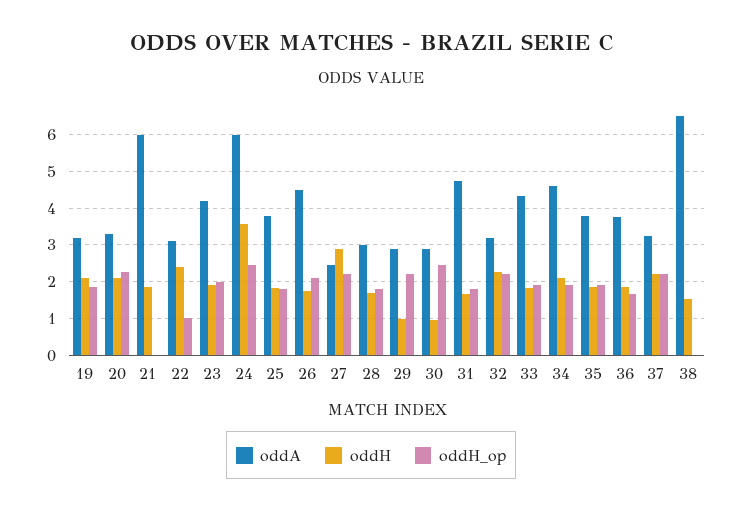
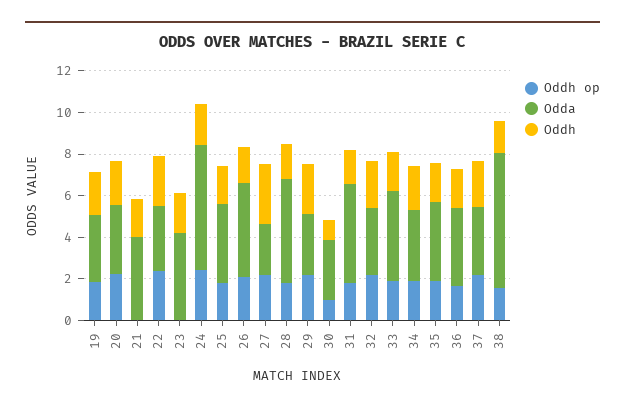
  {
    "oddA": {
      "19": 3.2,
      "20": 3.4,
-     "21": 6,
+     "21": 4,
      "22": 3.2,
      "23": 4.2,
      "24": 6,
      "25": 3.8,
      "26": 4.6,
      "27": 2.4,
-     "28": 3,
+     "28": 5,
      "29": 3,
      "30": 2.8,
      "31": 4.8,
      "32": 3.2,
      "33": 4.4,
-     "34": 4.6,
+     "34": 3.5,
      "35": 3.8,
      "36": 3.8,
      "37": 3.2,
      "38": 6.6
    },
    "oddH": {
      "19": 2.2,
      "20": 2.2,
      "21": 1.8,
      "22": 2.4,
      "23": 2,
-     "24": 3.6,
+     "24": 2,
      "25": 1.8,
      "26": 1.8,
      "27": 2.8,
      "28": 1.8,
-     "29": 1,
+     "29": 2.5,
      "30": 1,
      "31": 1.6,
      "32": 2.2,
      "33": 1.8,
      "34": 2.2,
      "35": 1.8,
      "36": 1.8,
      "37": 2.2,
      "38": 1.6
    },
    "oddH_op": {
      "19": 1.8,
      "20": 2.2,
      "21": 0,
-     "22": 1,
+     "22": 2.5,
-     "23": 2,
+     "23": 0,
      "24": 2.4,
      "25": 1.8,
      "26": 2.2,
      "27": 2.2,
      "28": 1.8,
      "29": 2.2,
-     "30": 2.4,
+     "30": 1,
      "31": 1.8,
      "32": 2.2,
      "33": 2,
      "34": 2,
      "35": 2,
      "36": 1.6,
      "37": 2.2,
-     "38": 0
+     "38": 1.5
    }
  }

